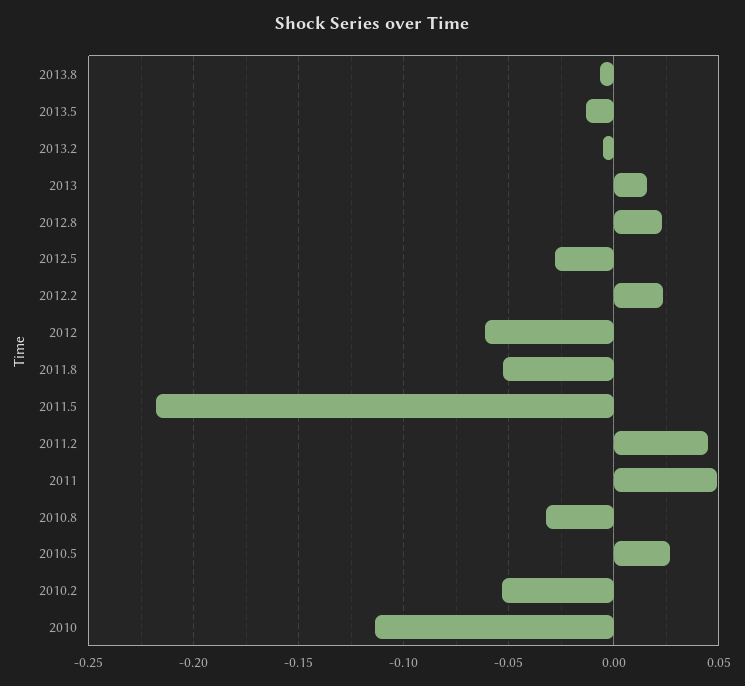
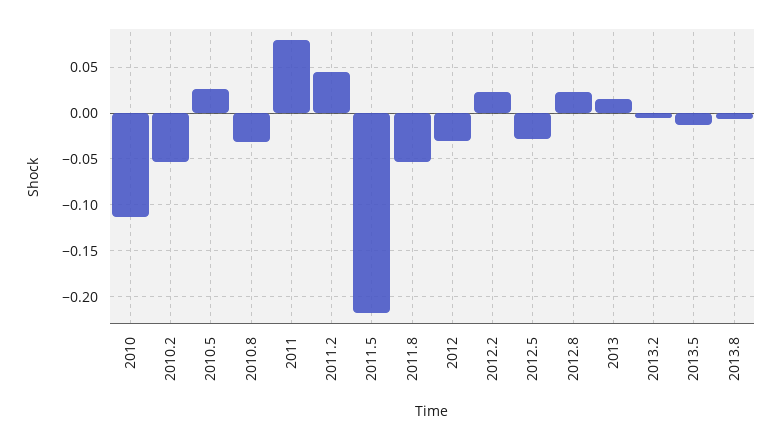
  {
    "2013.8": -0.005,
    "2013.5": -0.015,
    "2013.2": -0.005,
    "2013": 0.015,
    "2012.8": 0.025,
    "2012.5": -0.03,
    "2012.2": 0.025,
-   "2012": -0.06,
+   "2012": -0.03,
    "2011.8": -0.055,
    "2011.5": -0.22,
    "2011.2": 0.045,
-   "2011": 0.05,
+   "2011": 0.08,
    "2010.8": -0.03,
    "2010.5": 0.025,
    "2010.2": -0.055,
    "2010": -0.115
  }

